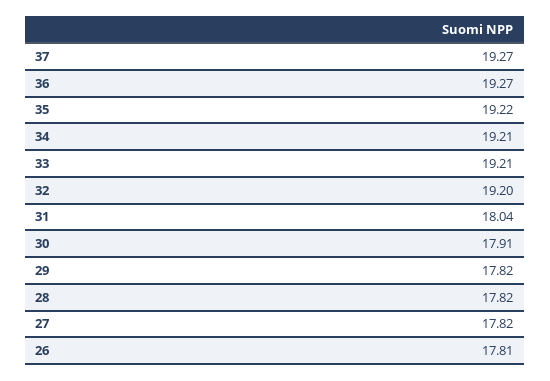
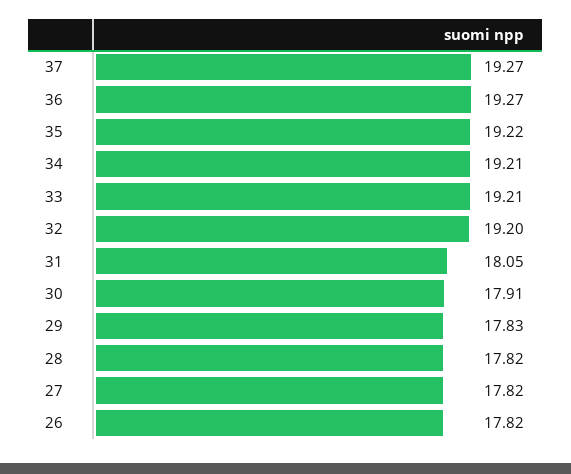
  {
    "37": 19.27,
    "36": 19.27,
    "35": 19.22,
    "34": 19.21,
    "33": 19.21,
    "32": 19.2,
-   "31": 18.04,
+   "31": 18.05,
    "30": 17.91,
-   "29": 17.82,
+   "29": 17.83,
    "28": 17.82,
    "27": 17.82,
-   "26": 17.81
+   "26": 17.82
  }

